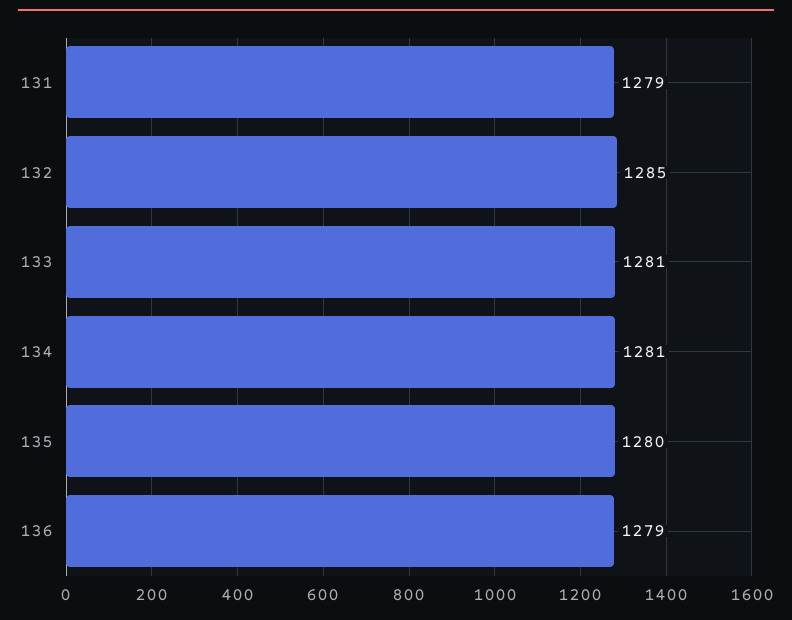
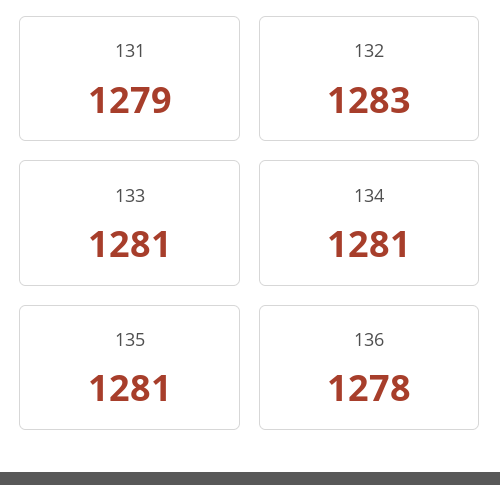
  {
    "131": 1279,
-   "132": 1285,
+   "132": 1283,
    "133": 1281,
    "134": 1281,
-   "135": 1280,
+   "135": 1281,
-   "136": 1279
+   "136": 1278
  }

